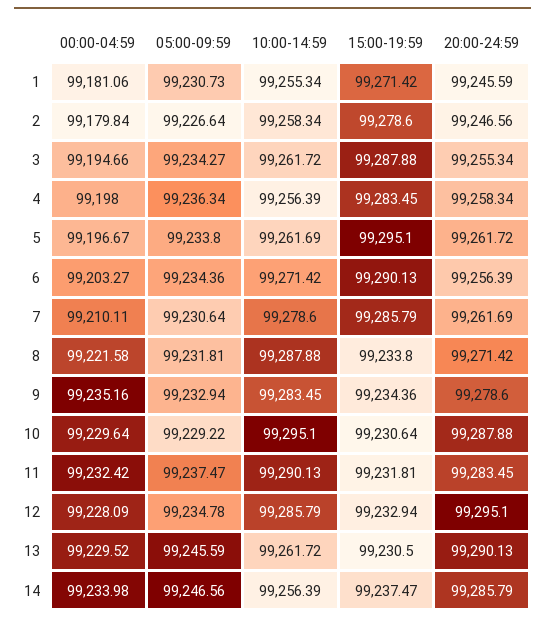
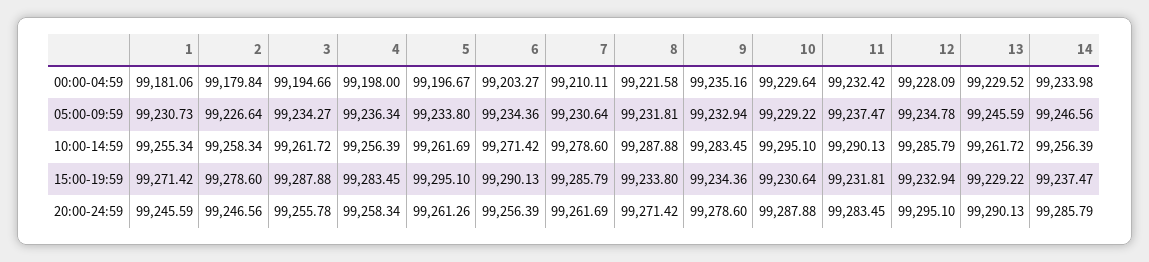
  {
    "00:00-04:59": {
      "1": 99181.06,
      "2": 99179.84,
      "3": 99194.66,
      "4": 99198,
      "5": 99196.67,
      "6": 99203.27,
      "7": 99210.11,
      "8": 99221.58,
      "9": 99235.16,
      "10": 99229.64,
      "11": 99232.42,
      "12": 99228.09,
      "13": 99229.52,
      "14": 99233.98
    },
    "05:00-09:59": {
      "1": 99230.73,
      "2": 99226.64,
      "3": 99234.27,
      "4": 99236.34,
      "5": 99233.8,
      "6": 99234.36,
      "7": 99230.64,
      "8": 99231.81,
      "9": 99232.94,
      "10": 99229.22,
      "11": 99237.47,
      "12": 99234.78,
      "13": 99245.59,
      "14": 99246.56
    },
    "10:00-14:59": {
      "1": 99255.34,
      "2": 99258.34,
      "3": 99261.72,
      "4": 99256.39,
      "5": 99261.69,
      "6": 99271.42,
      "7": 99278.6,
      "8": 99287.88,
      "9": 99283.45,
      "10": 99295.1,
      "11": 99290.13,
      "12": 99285.79,
      "13": 99261.72,
      "14": 99256.39
    },
    "15:00-19:59": {
      "1": 99271.42,
      "2": 99278.6,
      "3": 99287.88,
      "4": 99283.45,
      "5": 99295.1,
      "6": 99290.13,
      "7": 99285.79,
      "8": 99233.8,
      "9": 99234.36,
      "10": 99230.64,
      "11": 99231.81,
      "12": 99232.94,
-     "13": 99230.5,
+     "13": 99229.22,
      "14": 99237.47
    },
    "20:00-24:59": {
      "1": 99245.59,
      "2": 99246.56,
-     "3": 99255.34,
+     "3": 99255.78,
      "4": 99258.34,
-     "5": 99261.72,
+     "5": 99261.26,
      "6": 99256.39,
      "7": 99261.69,
      "8": 99271.42,
      "9": 99278.6,
      "10": 99287.88,
      "11": 99283.45,
      "12": 99295.1,
      "13": 99290.13,
      "14": 99285.79
    }
  }

